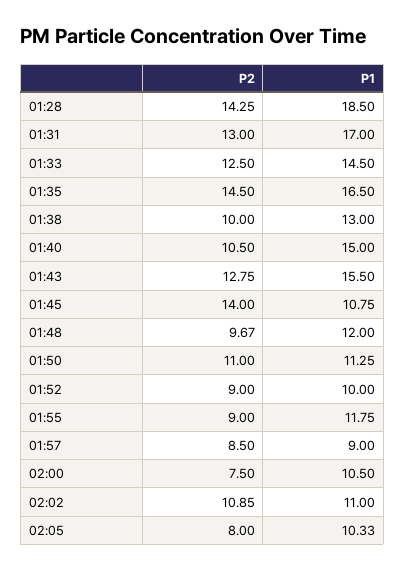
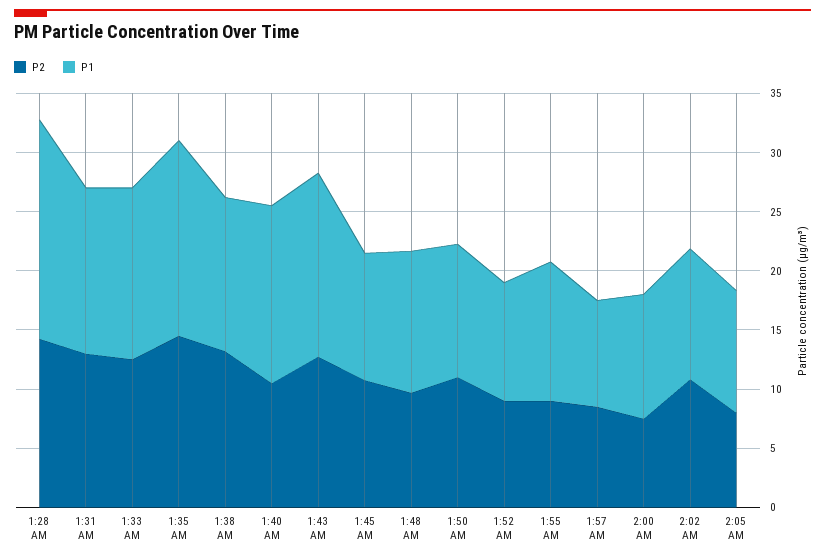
  {
    "P2": {
      "01:28": 14.25,
      "01:31": 13,
      "01:33": 12.5,
      "01:35": 14.5,
-     "01:38": 10,
+     "01:38": 13,
      "01:40": 10.5,
      "01:43": 12.75,
-     "01:45": 14,
+     "01:45": 11,
      "01:48": 9.67,
      "01:50": 11,
      "01:52": 9,
      "01:55": 9,
      "01:57": 8.5,
      "02:00": 7.5,
      "02:02": 10.85,
      "02:05": 8
    },
    "P1": {
      "01:28": 18.5,
-     "01:31": 17,
+     "01:31": 14,
      "01:33": 14.5,
      "01:35": 16.5,
      "01:38": 13,
      "01:40": 15,
      "01:43": 15.5,
      "01:45": 10.75,
      "01:48": 12,
      "01:50": 11.25,
      "01:52": 10,
      "01:55": 11.75,
      "01:57": 9,
      "02:00": 10.5,
      "02:02": 11,
      "02:05": 10.33
    }
  }

